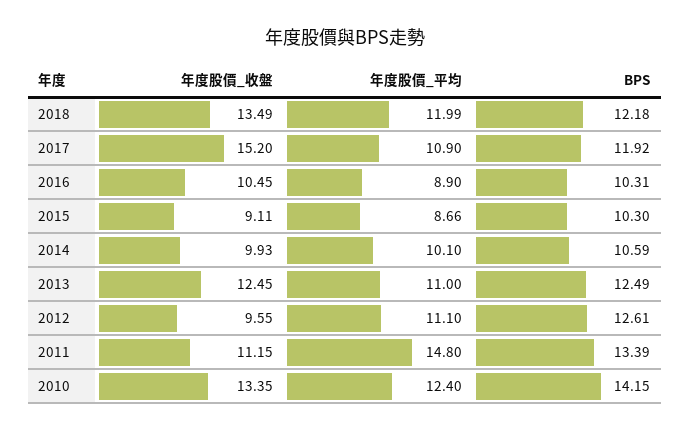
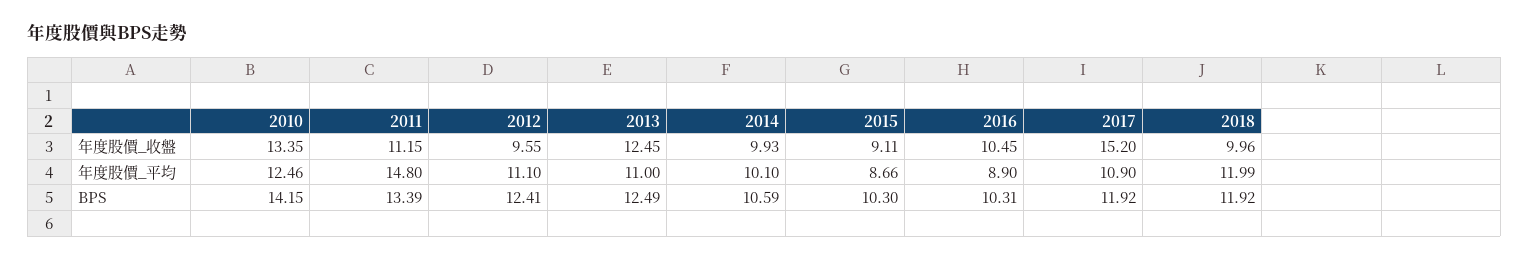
  {
    "年度股價_收盤": {
-     "2018": 13.49,
+     "2018": 9.96,
      "2017": 15.2,
      "2016": 10.45,
      "2015": 9.11,
      "2014": 9.93,
      "2013": 12.45,
      "2012": 9.55,
      "2011": 11.15,
      "2010": 13.35
    },
    "年度股價_平均": {
      "2018": 11.99,
      "2017": 10.9,
      "2016": 8.9,
      "2015": 8.66,
      "2014": 10.1,
      "2013": 11,
      "2012": 11.1,
      "2011": 14.8,
-     "2010": 12.4
+     "2010": 12.46
    },
    "BPS": {
-     "2018": 12.18,
+     "2018": 11.92,
      "2017": 11.92,
      "2016": 10.31,
      "2015": 10.3,
      "2014": 10.59,
      "2013": 12.49,
-     "2012": 12.61,
+     "2012": 12.41,
      "2011": 13.39,
      "2010": 14.15
    }
  }

